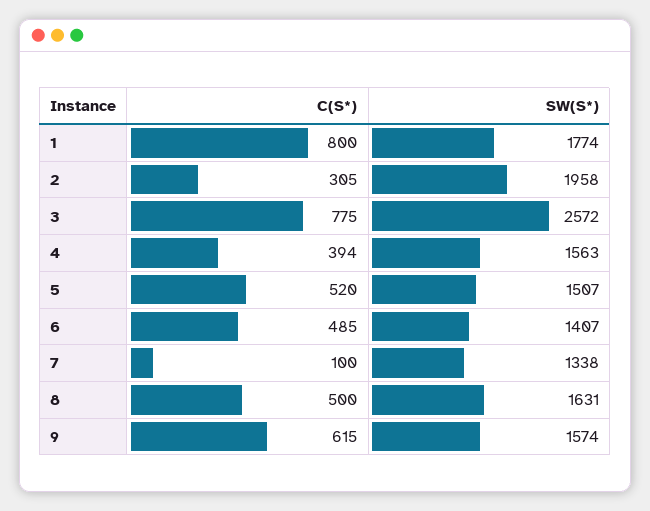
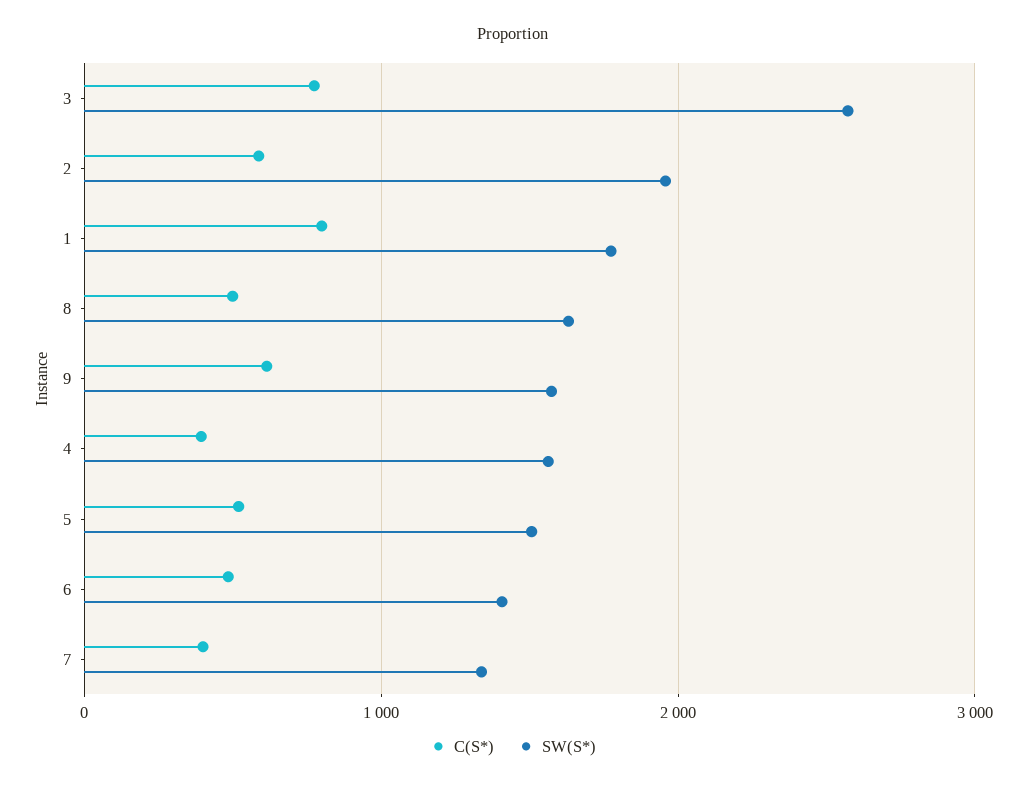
  {
    "C(S*)": {
      "1": 800,
-     "2": 305,
+     "2": 600,
      "3": 775,
      "4": 394,
      "5": 520,
      "6": 485,
-     "7": 100,
+     "7": 400,
      "8": 500,
      "9": 615
    },
    "SW(S*)": {
      "1": 1774,
      "2": 1958,
      "3": 2572,
      "4": 1563,
      "5": 1507,
      "6": 1407,
      "7": 1338,
      "8": 1631,
      "9": 1574
    }
  }

